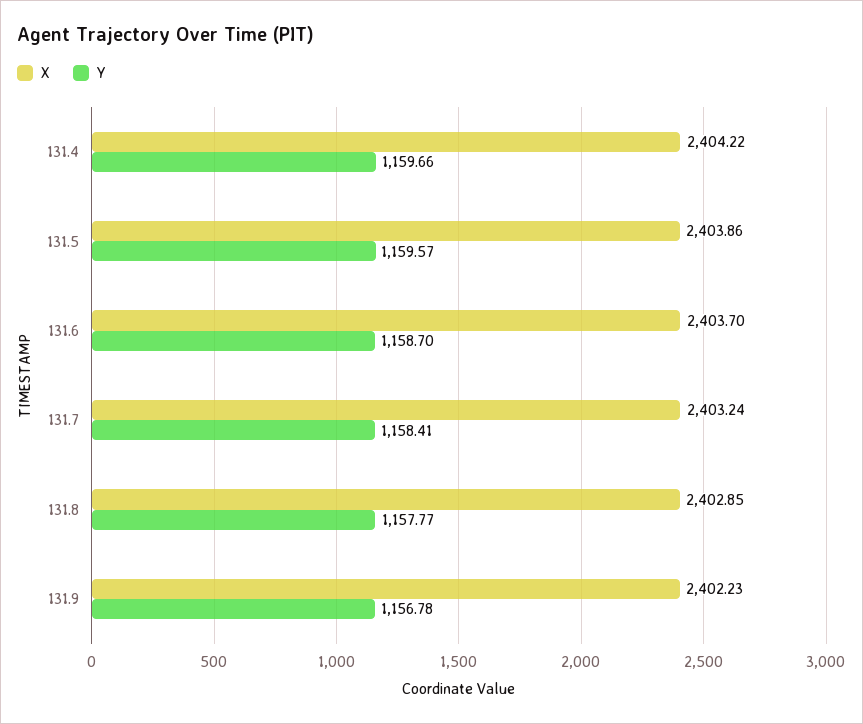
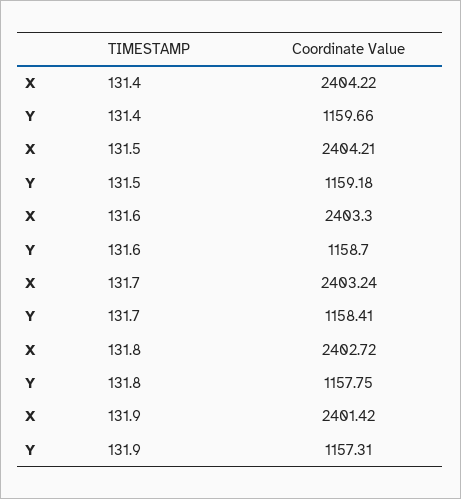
  {
    "X": {
      "131.4": 2404.22,
-     "131.5": 2403.86,
+     "131.5": 2404.21,
-     "131.6": 2403.7,
+     "131.6": 2403.3,
      "131.7": 2403.24,
-     "131.8": 2402.85,
+     "131.8": 2402.72,
-     "131.9": 2402.23
+     "131.9": 2401.42
    },
    "Y": {
      "131.4": 1159.66,
-     "131.5": 1159.57,
+     "131.5": 1159.18,
      "131.6": 1158.7,
      "131.7": 1158.41,
-     "131.8": 1157.77,
+     "131.8": 1157.75,
-     "131.9": 1156.78
+     "131.9": 1157.31
    }
  }

